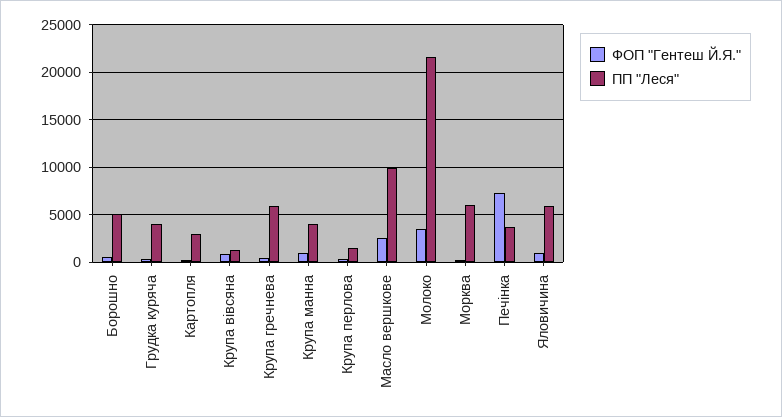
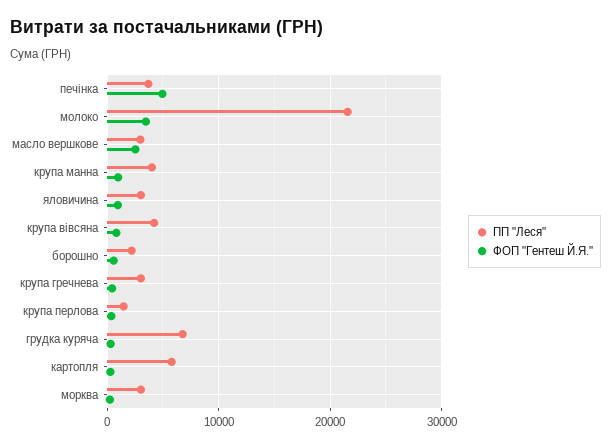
  {
    "ФОП \"Гентеш Й.Я.\"": {
      "Борошно": 1000,
      "Грудка куряча": 0,
      "Картопля": 0,
      "Крупа вівсяна": 1000,
      "Крупа гречнева": 0,
      "Крупа манна": 1000,
      "Крупа перлова": 0,
      "Масло вершкове": 3000,
      "Молоко": 3000,
      "Морква": 0,
-     "Печінка": 7000,
+     "Печінка": 5000,
      "Яловичина": 1000
    },
    "ПП \"Леся\"": {
-     "Борошно": 5000,
+     "Борошно": 2000,
-     "Грудка куряча": 4000,
+     "Грудка куряча": 7000,
-     "Картопля": 3000,
+     "Картопля": 6000,
-     "Крупа вівсяна": 1000,
+     "Крупа вівсяна": 4000,
-     "Крупа гречнева": 6000,
+     "Крупа гречнева": 3000,
      "Крупа манна": 4000,
      "Крупа перлова": 1000,
-     "Масло вершкове": 10000,
+     "Масло вершкове": 3000,
      "Молоко": 22000,
-     "Морква": 6000,
+     "Морква": 3000,
      "Печінка": 4000,
-     "Яловичина": 6000
+     "Яловичина": 3000
    }
  }

